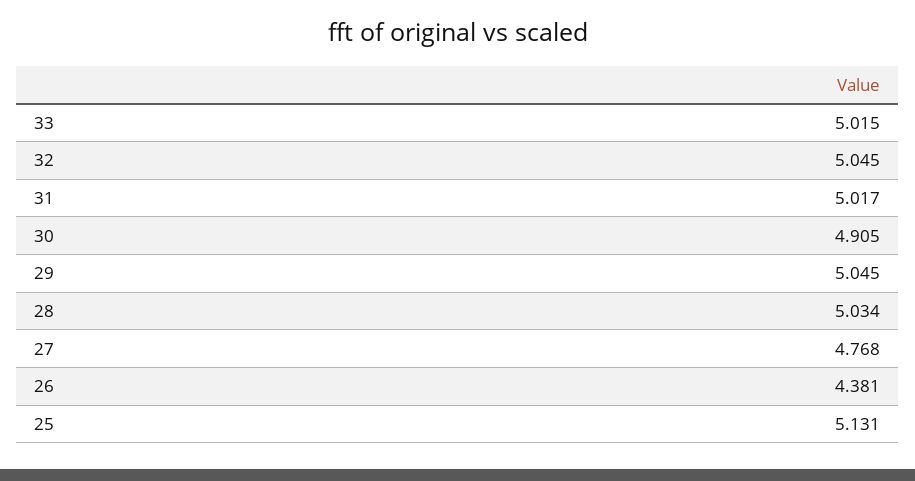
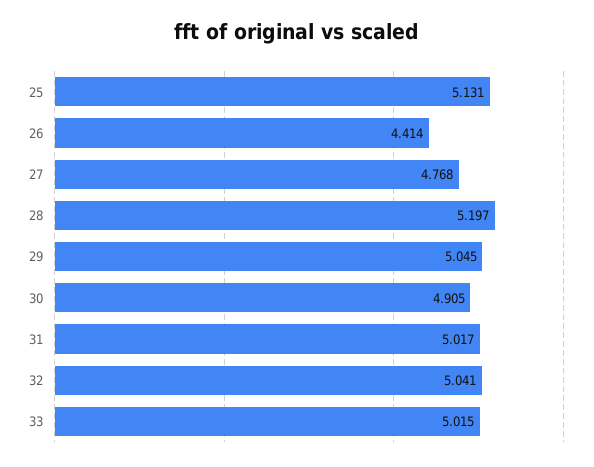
  {
    "33": 5.015,
-   "32": 5.045,
+   "32": 5.041,
    "31": 5.017,
    "30": 4.905,
    "29": 5.045,
-   "28": 5.034,
+   "28": 5.197,
    "27": 4.768,
-   "26": 4.381,
+   "26": 4.414,
    "25": 5.131
  }

